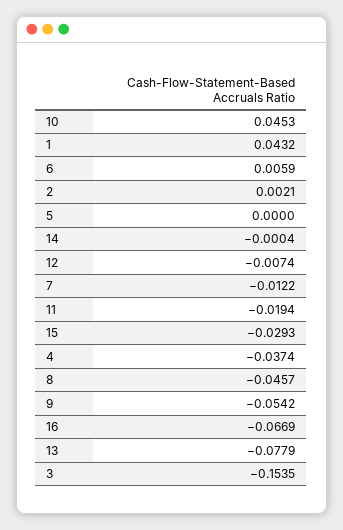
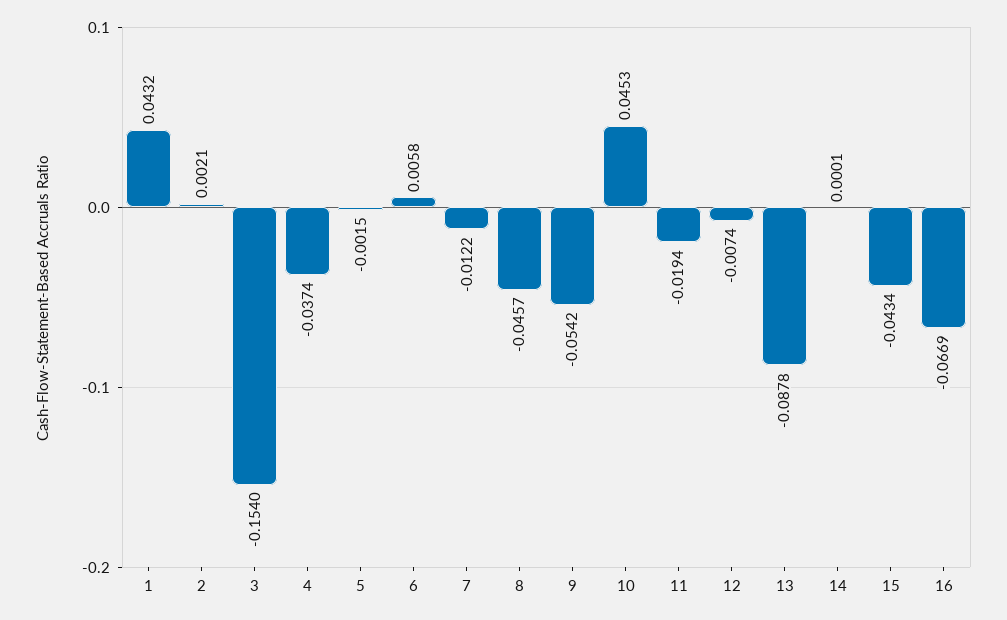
  {
    "10": 0.0453,
    "1": 0.0432,
-   "6": 0.0059,
+   "6": 0.0058,
    "2": 0.0021,
-   "5": 0,
+   "5": -0.0015,
-   "14": -0.0004,
+   "14": 0.0001,
    "12": -0.0074,
    "7": -0.0122,
    "11": -0.0194,
-   "15": -0.0293,
+   "15": -0.0434,
    "4": -0.0374,
    "8": -0.0457,
    "9": -0.0542,
    "16": -0.0669,
-   "13": -0.0779,
+   "13": -0.0878,
-   "3": -0.1535
+   "3": -0.154
  }

